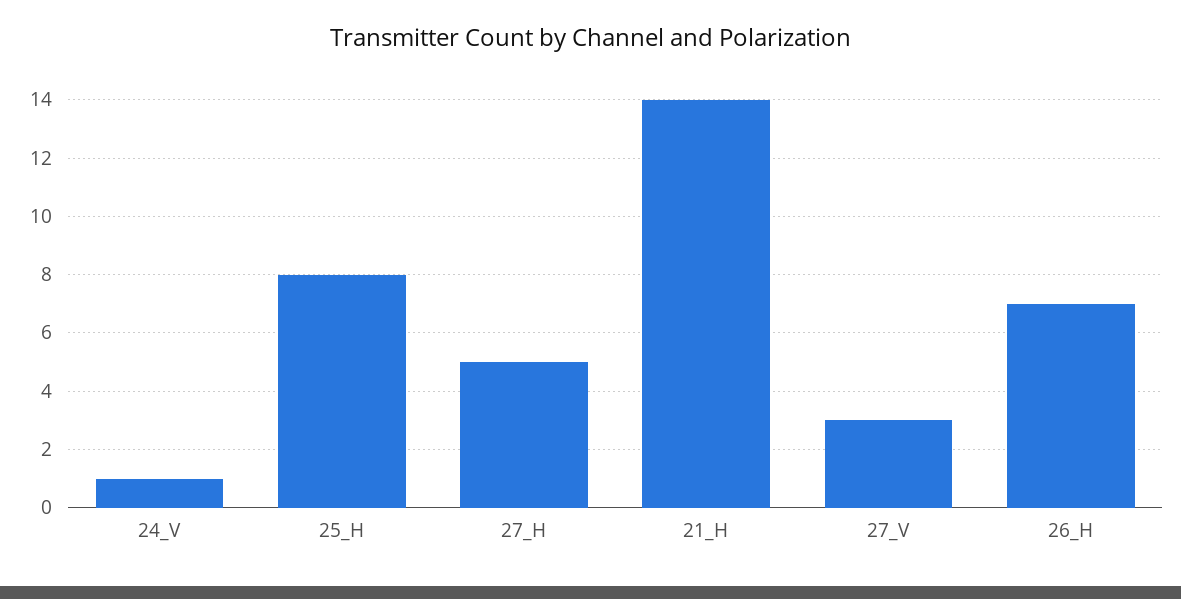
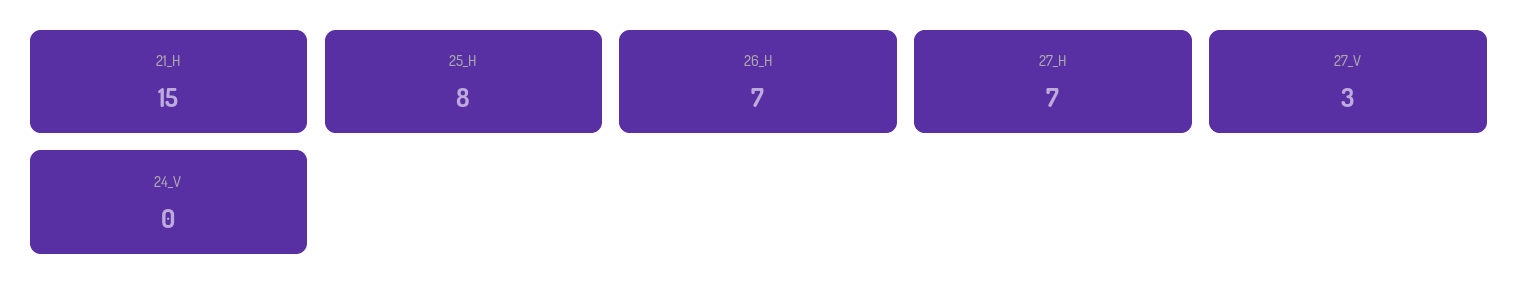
  {
-   "24_V": 1,
+   "24_V": 0,
    "25_H": 8,
-   "27_H": 5,
+   "27_H": 7,
-   "21_H": 14,
+   "21_H": 15,
    "27_V": 3,
    "26_H": 7
  }

